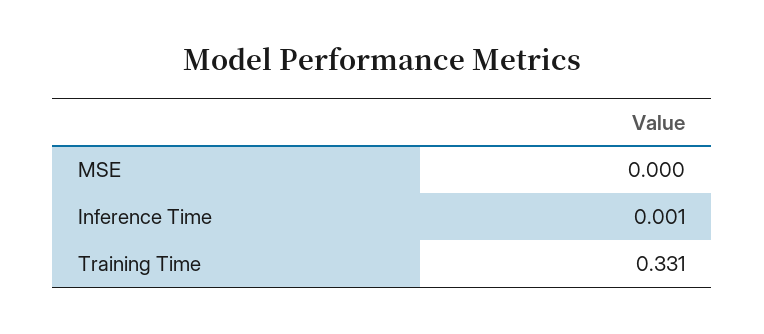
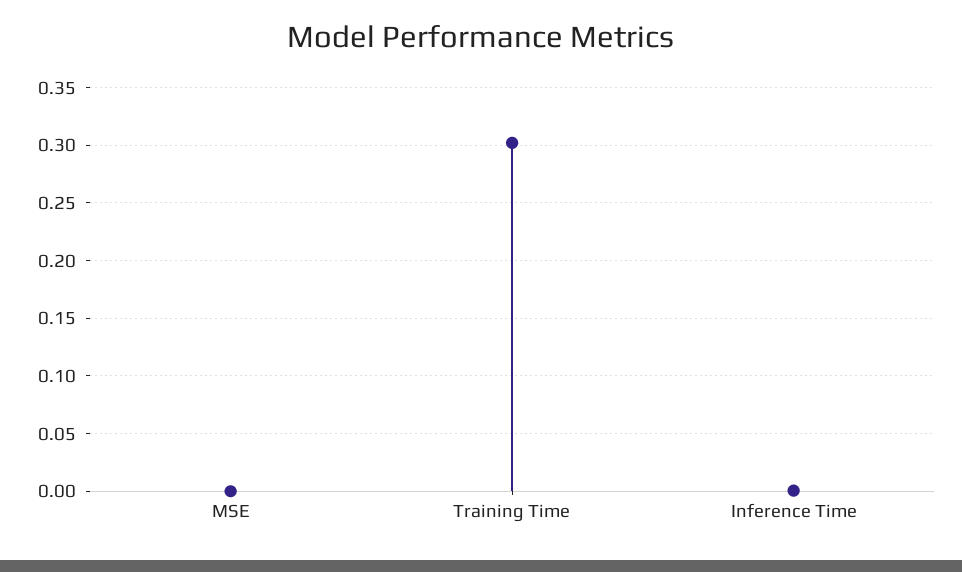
  {
    "MSE": 0,
    "Inference Time": 0.001,
-   "Training Time": 0.331
+   "Training Time": 0.3
  }

